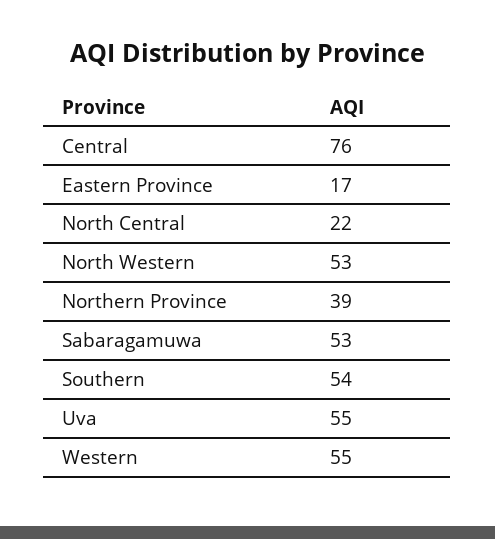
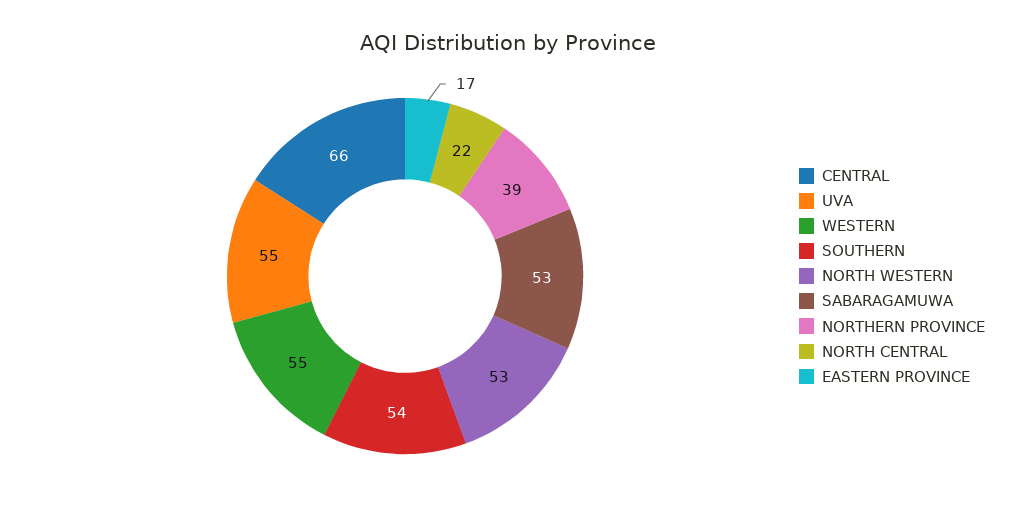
  {
-   "Central": 76,
+   "Central": 66,
    "Eastern Province": 17,
    "North Central": 22,
    "North Western": 53,
    "Northern Province": 39,
    "Sabaragamuwa": 53,
    "Southern": 54,
    "Uva": 55,
    "Western": 55
  }

